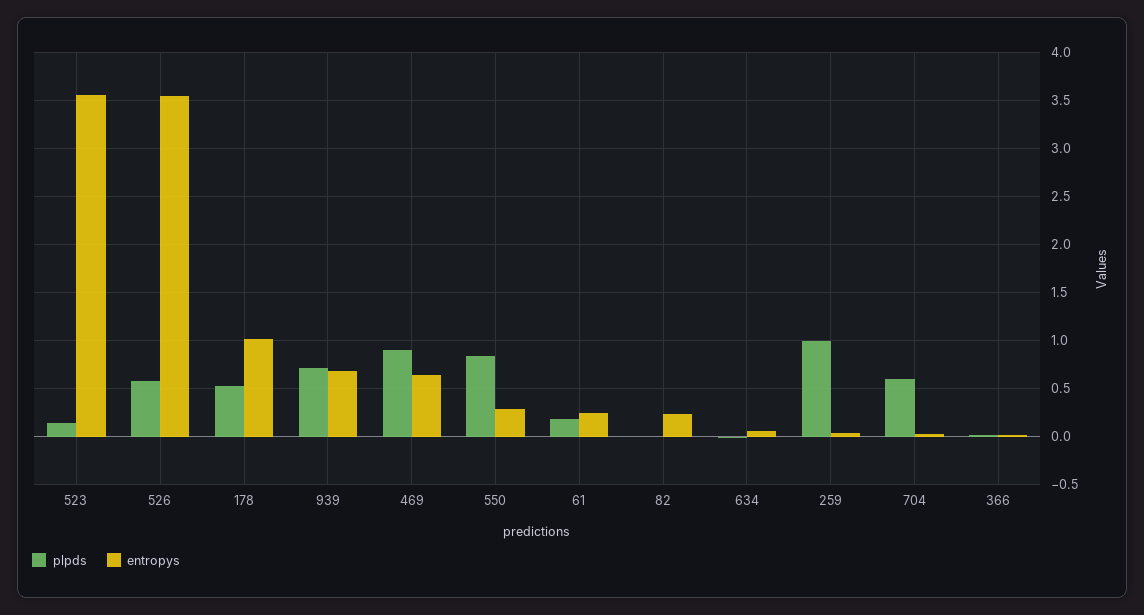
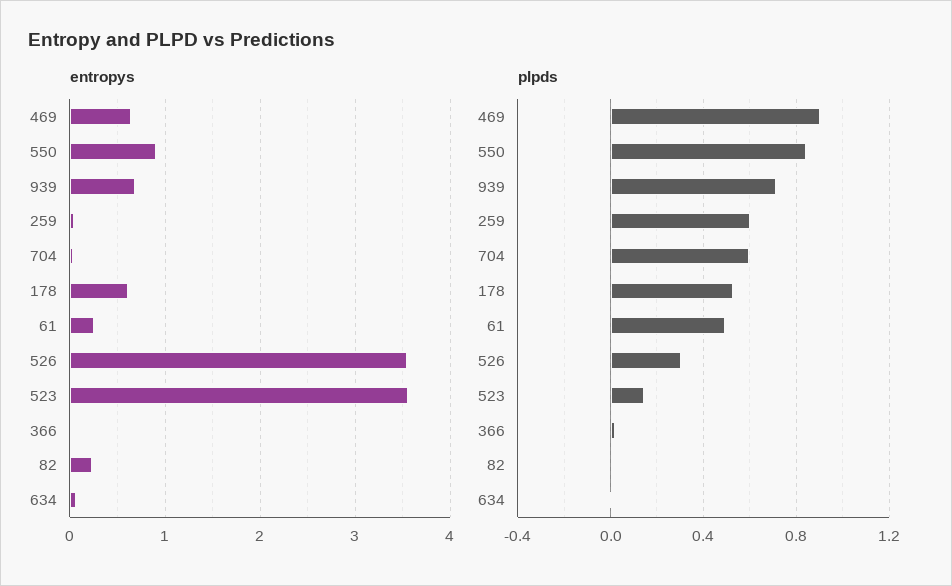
  {
    "plpds": {
      "523": 0.15,
-     "526": 0.6,
+     "526": 0.3,
      "178": 0.55,
      "939": 0.7,
      "469": 0.9,
      "550": 0.85,
-     "61": 0.2,
+     "61": 0.5,
      "82": 0,
      "634": 0,
-     "259": 1,
+     "259": 0.6,
      "704": 0.6,
      "366": 0
    },
    "entropys": {
      "523": 3.6,
      "526": 3.5,
-     "178": 1,
+     "178": 0.6,
      "939": 0.7,
      "469": 0.6,
-     "550": 0.3,
+     "550": 0.9,
      "61": 0.3,
      "82": 0.2,
      "634": 0.1,
      "259": 0,
      "704": 0,
      "366": 0
    }
  }

